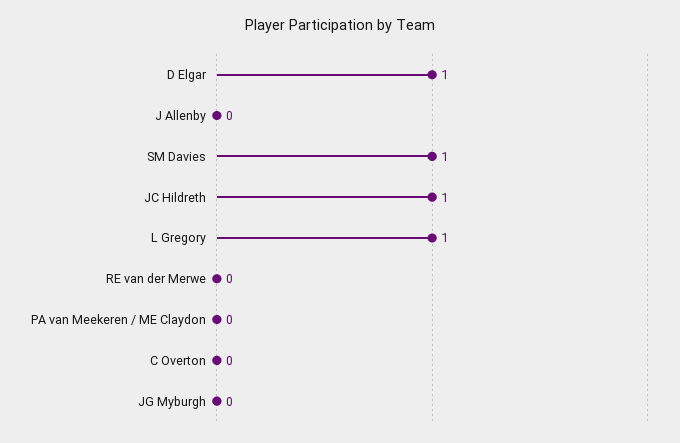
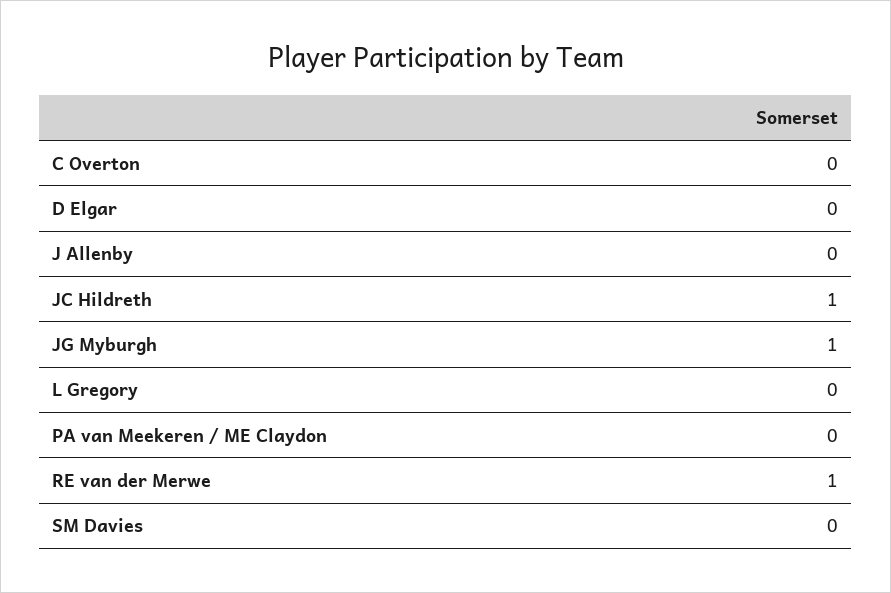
  {
-   "D Elgar": 1,
+   "D Elgar": 0,
    "J Allenby": 0,
-   "SM Davies": 1,
+   "SM Davies": 0,
    "JC Hildreth": 1,
-   "L Gregory": 1,
+   "L Gregory": 0,
-   "RE van der Merwe": 0,
+   "RE van der Merwe": 1,
    "PA van Meekeren / ME Claydon": 0,
    "C Overton": 0,
-   "JG Myburgh": 0
+   "JG Myburgh": 1
  }

